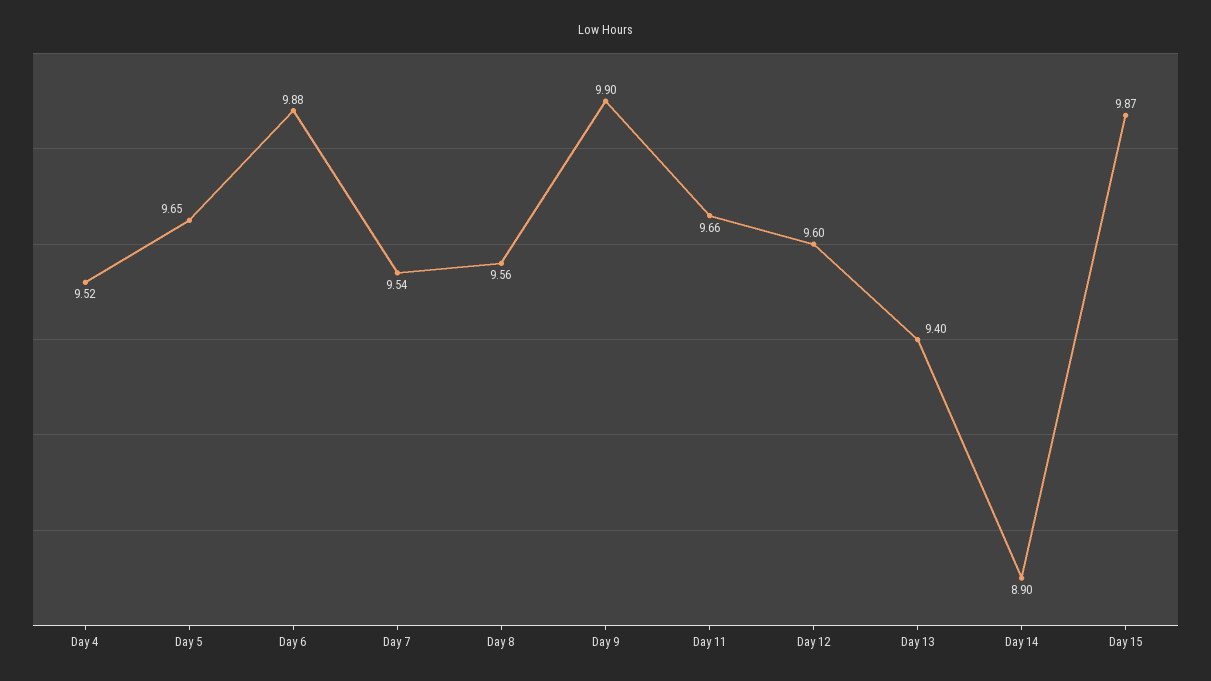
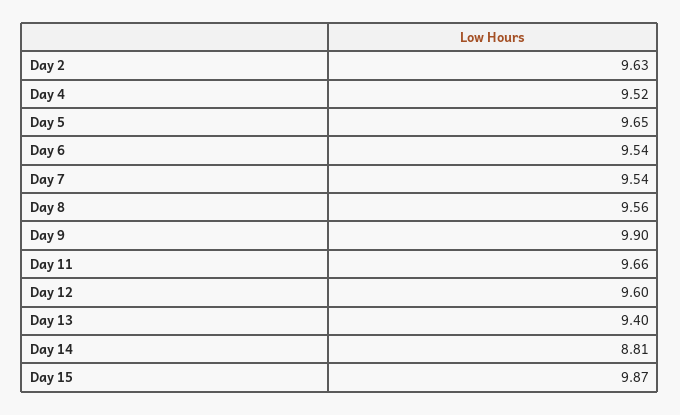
  {
    "Day 4": 9.52,
    "Day 5": 9.65,
-   "Day 6": 9.88,
+   "Day 6": 9.54,
    "Day 7": 9.54,
    "Day 8": 9.56,
    "Day 9": 9.9,
    "Day 11": 9.66,
    "Day 12": 9.6,
    "Day 13": 9.4,
-   "Day 14": 8.9,
+   "Day 14": 8.81,
-   "Day 15": 9.87
+   "Day 15": 9.87,
+   "Day 2": 9.63
  }

